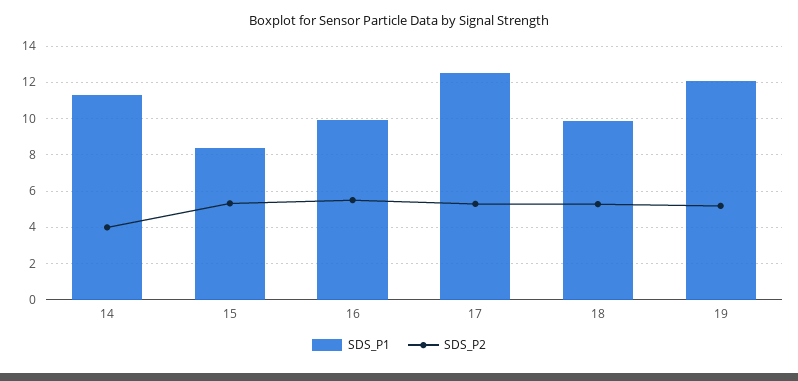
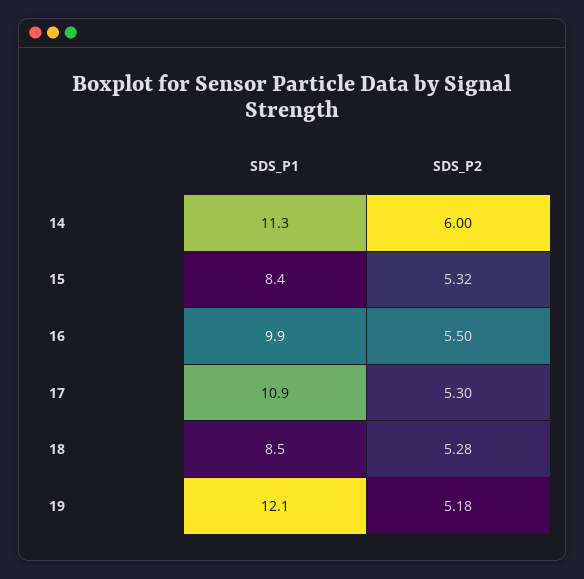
  {
    "SDS_P1": {
      "14": 11.3,
      "15": 8.4,
      "16": 9.9,
-     "17": 12.5,
+     "17": 10.9,
-     "18": 10,
+     "18": 8.5,
      "19": 12.1
    },
    "SDS_P2": {
-     "14": 4,
+     "14": 6,
      "15": 5.32,
      "16": 5.5,
      "17": 5.3,
      "18": 5.28,
      "19": 5.18
    }
  }

